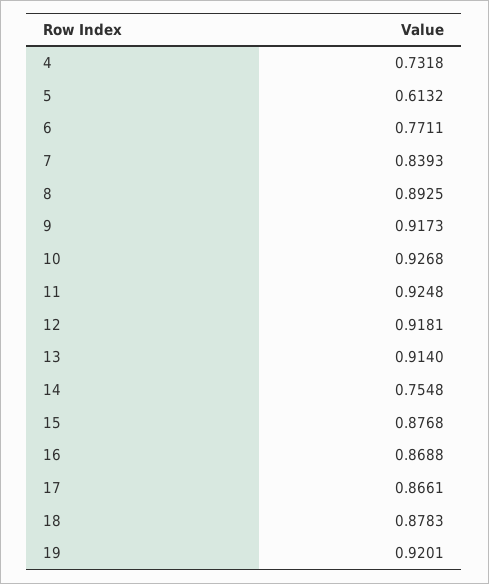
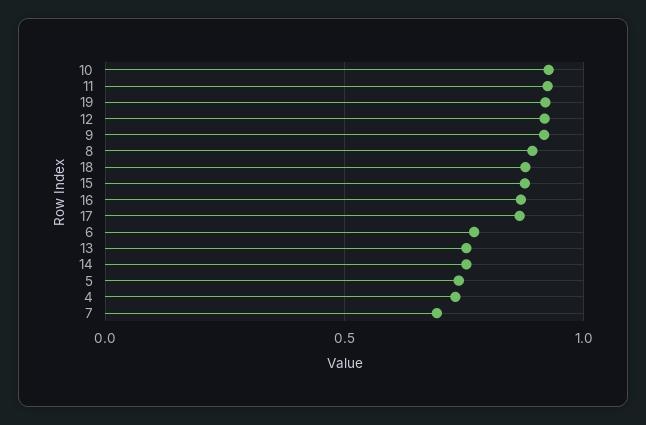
  {
    "4": 0.7318,
-   "5": 0.6132,
+   "5": 0.75,
    "6": 0.7711,
-   "7": 0.8393,
+   "7": 0.7,
    "8": 0.8925,
    "9": 0.9173,
    "10": 0.9268,
    "11": 0.9248,
    "12": 0.9181,
-   "13": 0.914,
+   "13": 0.75,
    "14": 0.7548,
    "15": 0.8768,
    "16": 0.8688,
    "17": 0.8661,
    "18": 0.8783,
    "19": 0.9201
  }

